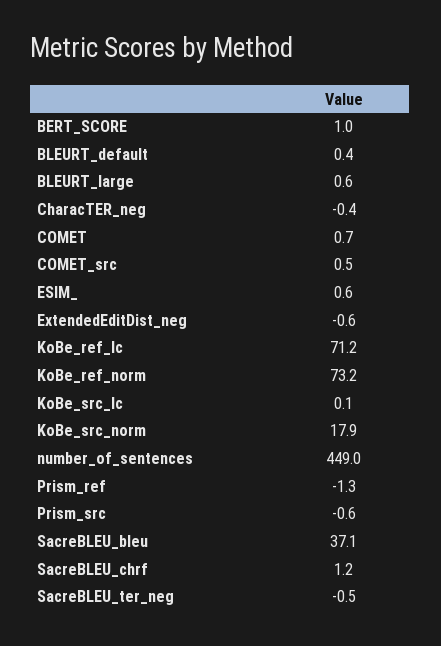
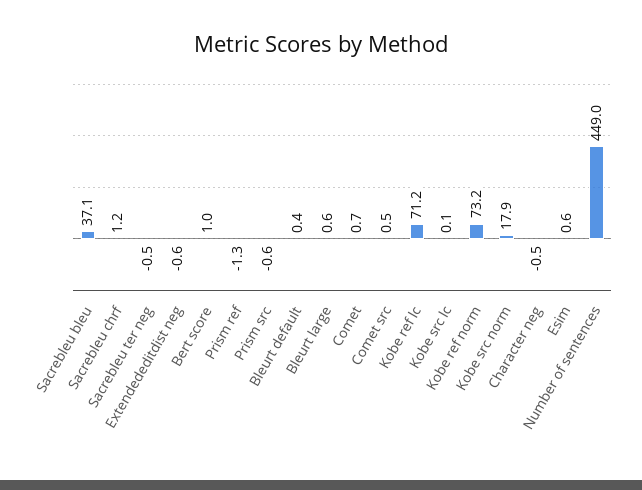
  {
    "BERT_SCORE": 1,
    "BLEURT_default": 0.4,
    "BLEURT_large": 0.6,
-   "CharacTER_neg": -0.4,
+   "CharacTER_neg": -0.5,
    "COMET": 0.7,
    "COMET_src": 0.5,
    "ESIM_": 0.6,
    "ExtendedEditDist_neg": -0.6,
    "KoBe_ref_lc": 71.2,
    "KoBe_ref_norm": 73.2,
    "KoBe_src_lc": 0.1,
    "KoBe_src_norm": 17.9,
    "number_of_sentences": 449,
    "Prism_ref": -1.3,
    "Prism_src": -0.6,
    "SacreBLEU_bleu": 37.1,
    "SacreBLEU_chrf": 1.2,
    "SacreBLEU_ter_neg": -0.5
  }

